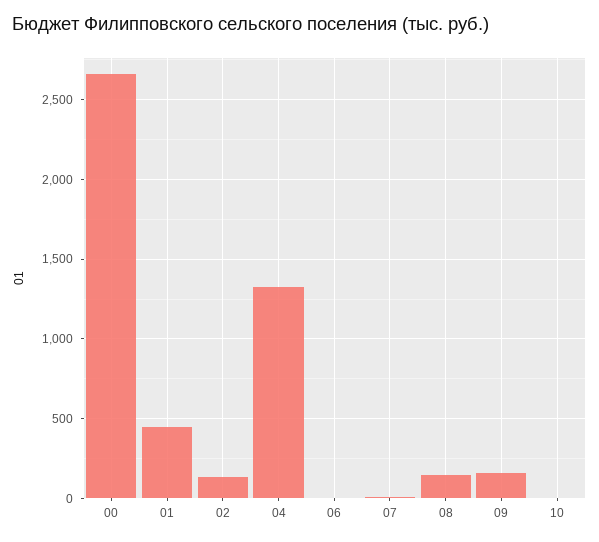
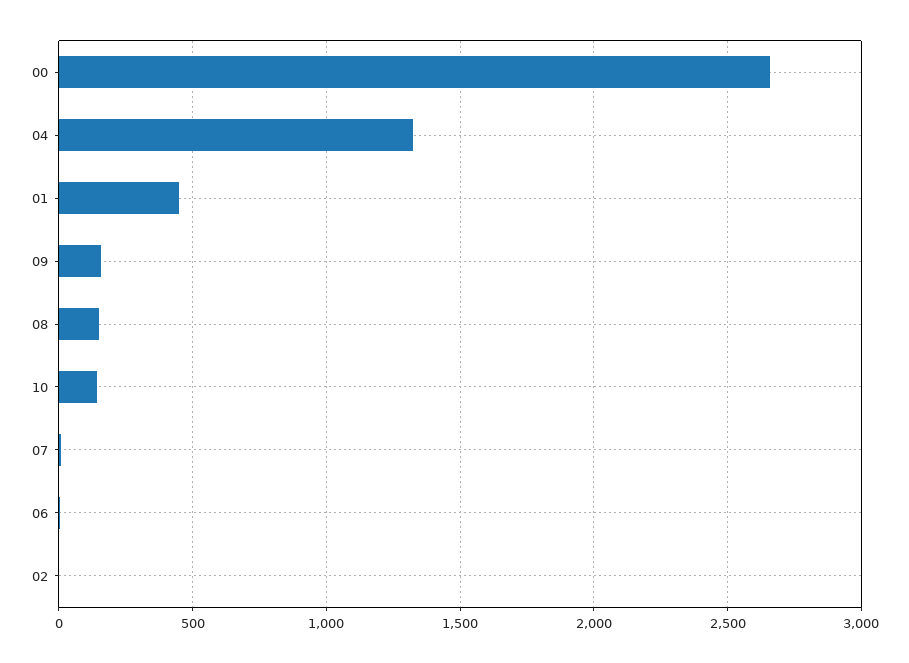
  {
    "00": 2650,
    "01": 450,
-   "02": 150,
+   "02": 0,
    "04": 1300,
    "06": 0,
    "07": 0,
    "08": 150,
    "09": 150,
-   "10": 0
+   "10": 150
  }

